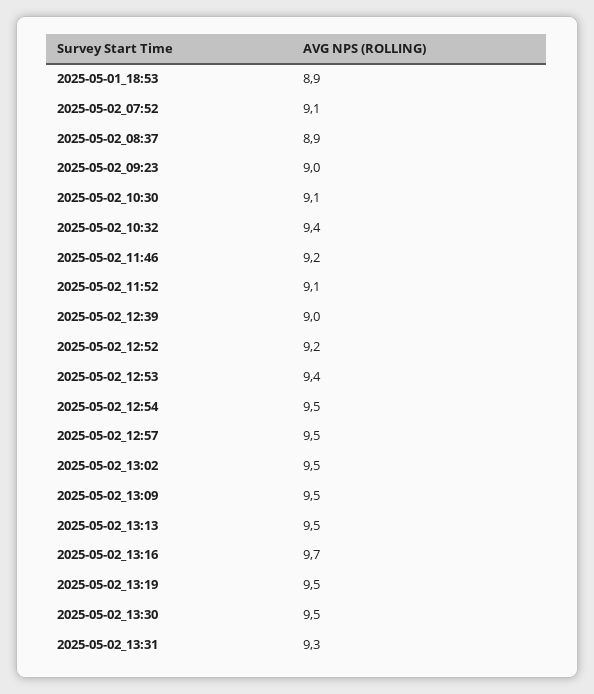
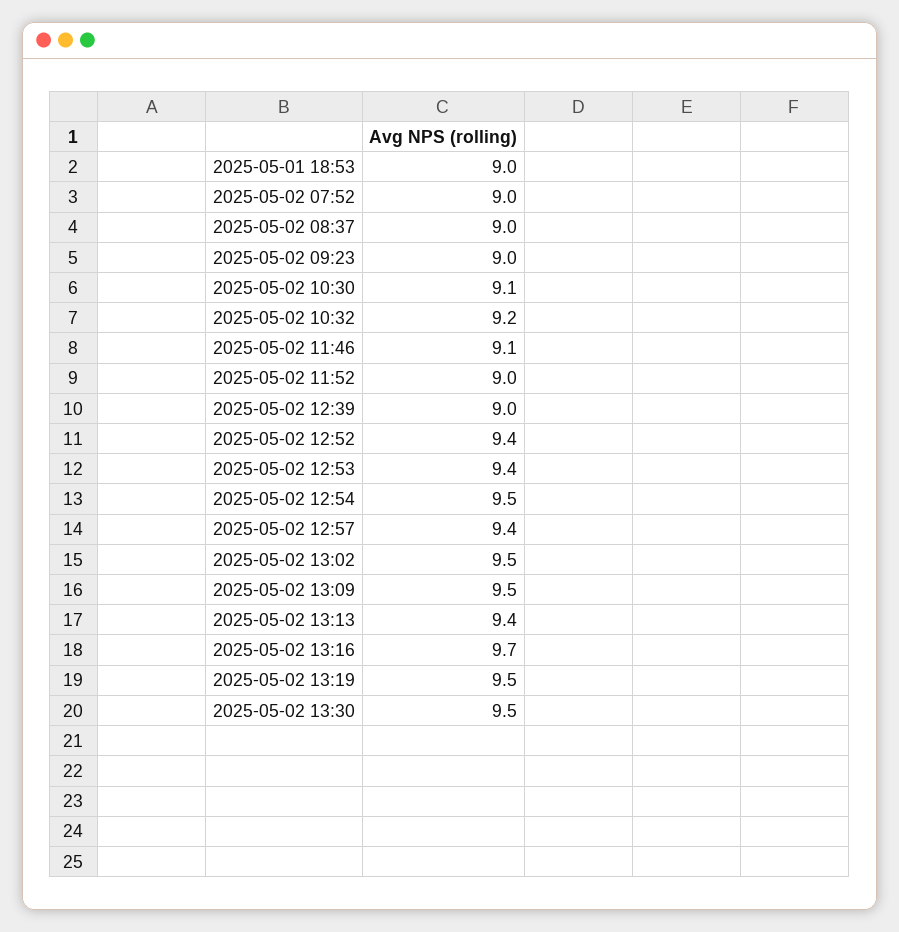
  {
-   "2025-05-01_18:53": 8.9,
+   "2025-05-01_18:53": 9,
-   "2025-05-02_07:52": 9.1,
+   "2025-05-02_07:52": 9,
-   "2025-05-02_08:37": 8.9,
+   "2025-05-02_08:37": 9,
    "2025-05-02_09:23": 9,
    "2025-05-02_10:30": 9.1,
-   "2025-05-02_10:32": 9.4,
+   "2025-05-02_10:32": 9.2,
-   "2025-05-02_11:46": 9.2,
+   "2025-05-02_11:46": 9.1,
-   "2025-05-02_11:52": 9.1,
+   "2025-05-02_11:52": 9,
    "2025-05-02_12:39": 9,
-   "2025-05-02_12:52": 9.2,
+   "2025-05-02_12:52": 9.4,
    "2025-05-02_12:53": 9.4,
    "2025-05-02_12:54": 9.5,
-   "2025-05-02_12:57": 9.5,
+   "2025-05-02_12:57": 9.4,
    "2025-05-02_13:02": 9.5,
    "2025-05-02_13:09": 9.5,
-   "2025-05-02_13:13": 9.5,
+   "2025-05-02_13:13": 9.4,
    "2025-05-02_13:16": 9.7,
    "2025-05-02_13:19": 9.5,
-   "2025-05-02_13:30": 9.5,
+   "2025-05-02_13:30": 9.5
-   "2025-05-02_13:31": 9.3
  }

